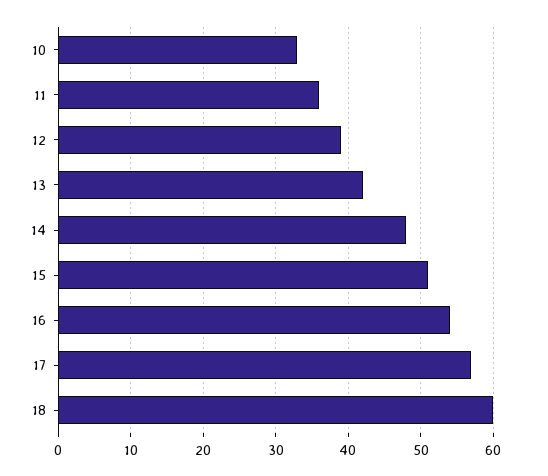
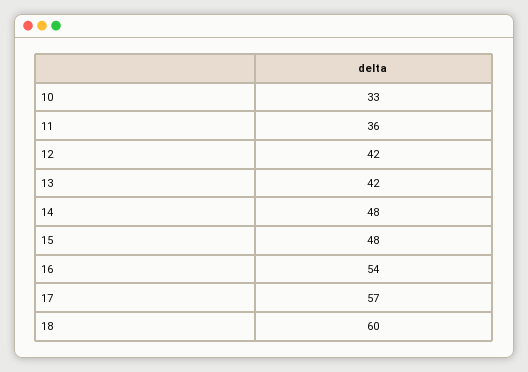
  {
    "10": 33,
    "11": 36,
-   "12": 39,
+   "12": 42,
    "13": 42,
    "14": 48,
-   "15": 51,
+   "15": 48,
    "16": 54,
    "17": 57,
    "18": 60
  }

